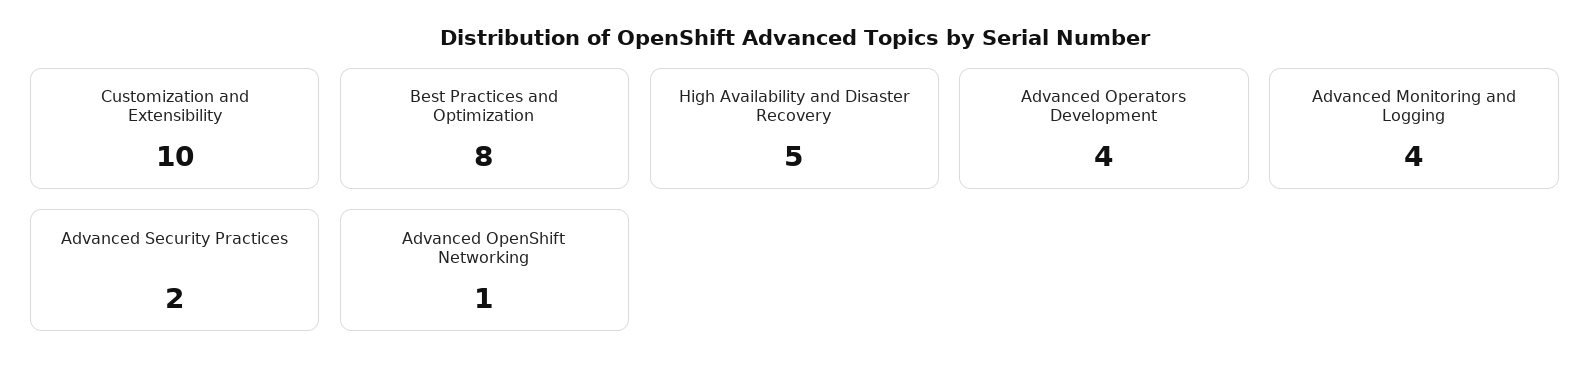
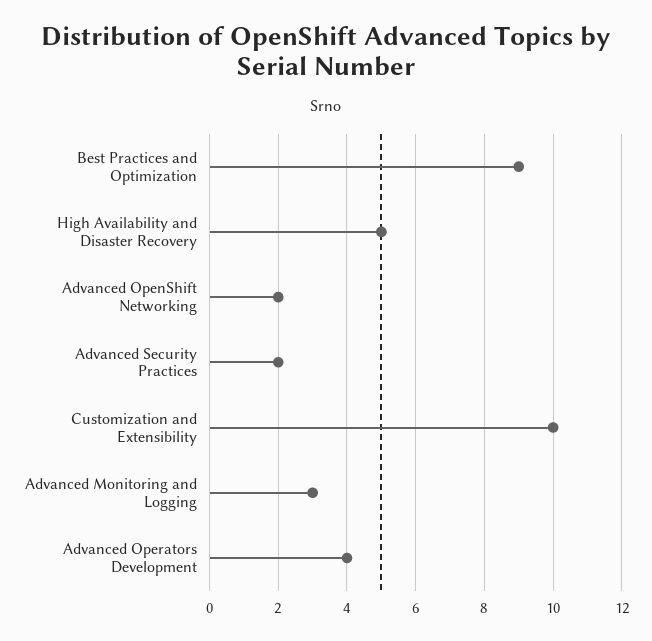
  {
    "Customization and Extensibility": 10,
-   "Best Practices and Optimization": 8,
+   "Best Practices and Optimization": 9,
    "High Availability and Disaster Recovery": 5,
    "Advanced Operators Development": 4,
-   "Advanced Monitoring and Logging": 4,
+   "Advanced Monitoring and Logging": 3,
    "Advanced Security Practices": 2,
-   "Advanced OpenShift Networking": 1
+   "Advanced OpenShift Networking": 2
  }

